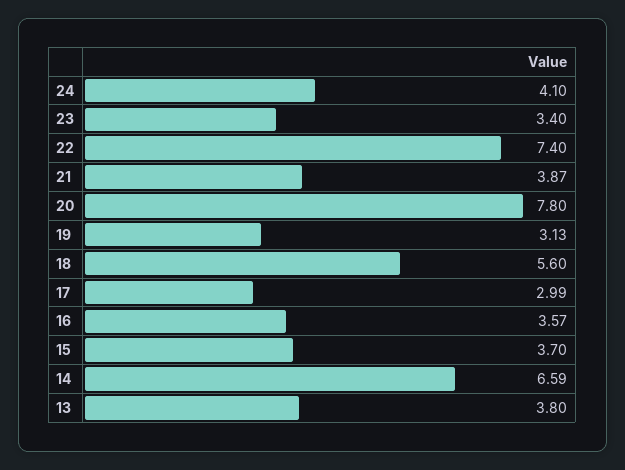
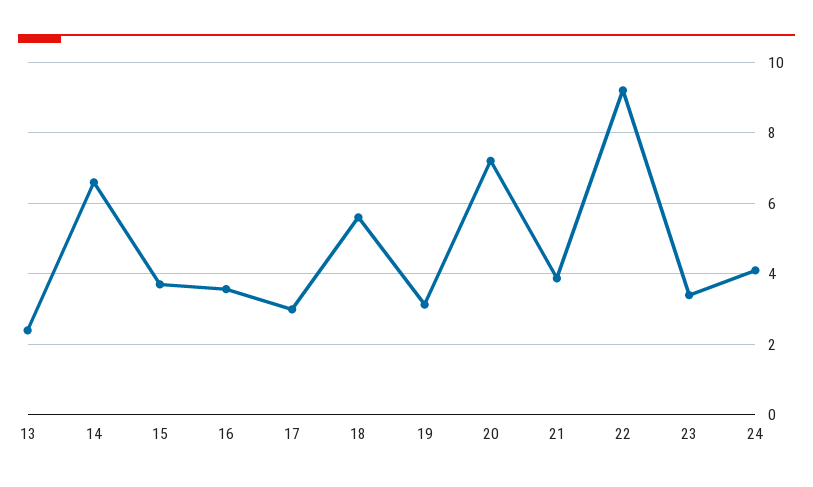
  {
    "24": 4.1,
    "23": 3.4,
-   "22": 7.4,
+   "22": 9.2,
    "21": 3.87,
-   "20": 7.8,
+   "20": 7.2,
    "19": 3.13,
    "18": 5.6,
    "17": 2.99,
    "16": 3.57,
    "15": 3.7,
    "14": 6.59,
-   "13": 3.8
+   "13": 2.4
  }

